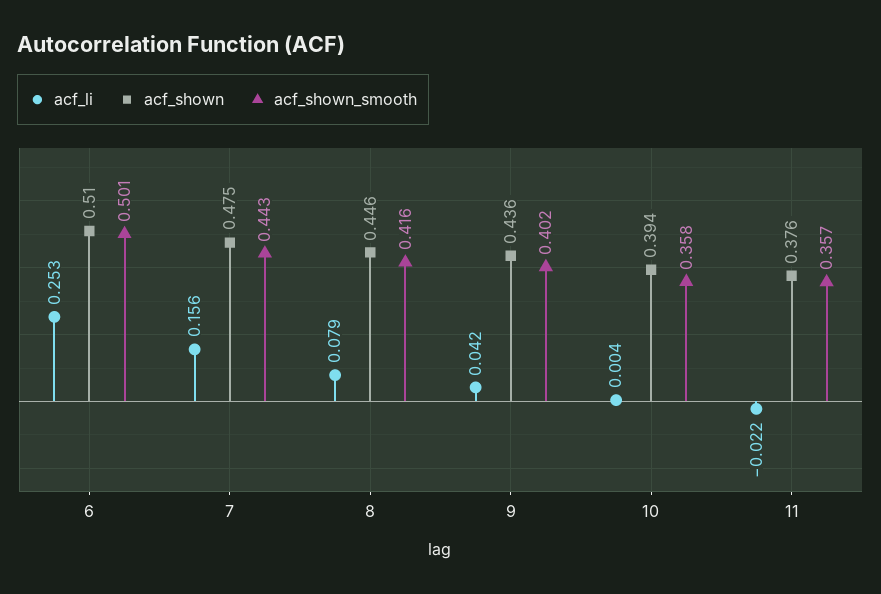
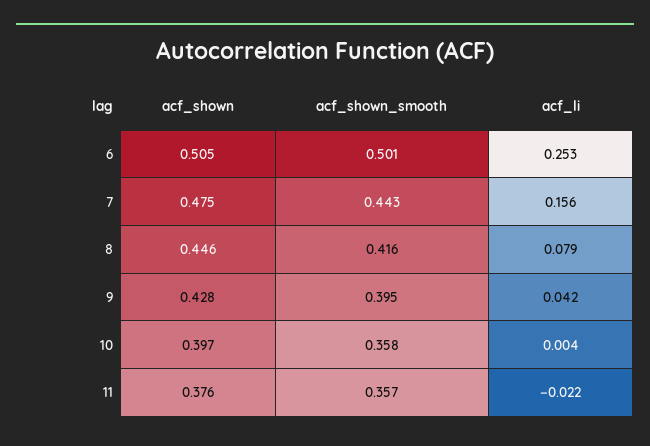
  {
    "acf_li": {
      "6": 0.253,
      "7": 0.156,
      "8": 0.079,
      "9": 0.042,
      "10": 0.004,
      "11": -0.022
    },
    "acf_shown": {
-     "6": 0.51,
+     "6": 0.505,
      "7": 0.475,
      "8": 0.446,
-     "9": 0.436,
+     "9": 0.428,
-     "10": 0.394,
+     "10": 0.397,
      "11": 0.376
    },
    "acf_shown_smooth": {
      "6": 0.501,
      "7": 0.443,
      "8": 0.416,
-     "9": 0.402,
+     "9": 0.395,
      "10": 0.358,
      "11": 0.357
    }
  }

